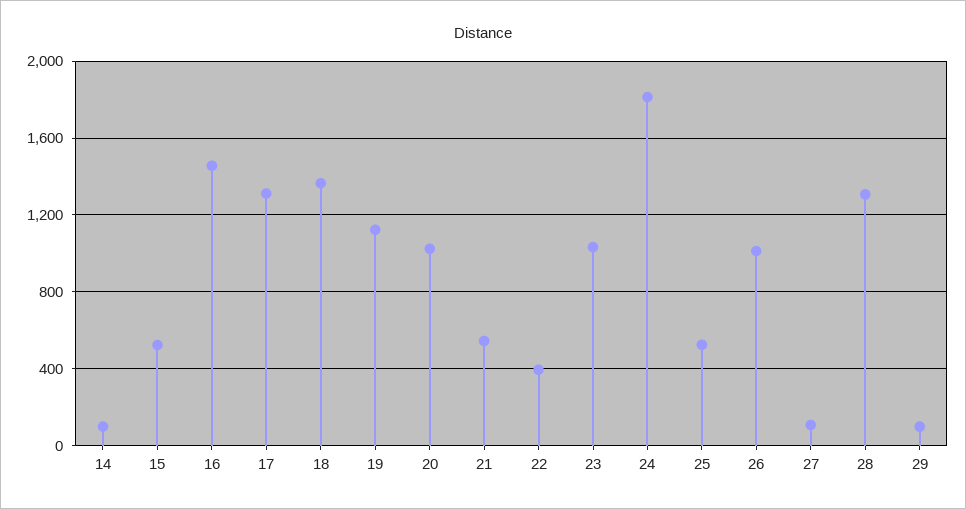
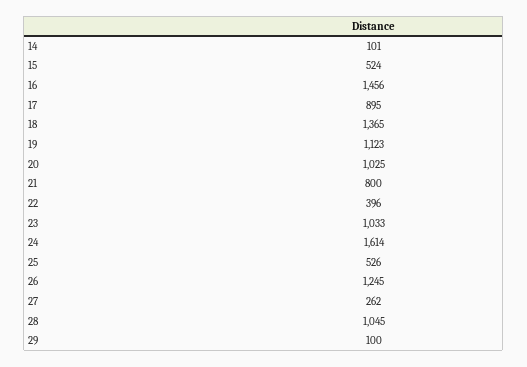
  {
    "14": 101,
    "15": 524,
    "16": 1456,
-   "17": 1300,
+   "17": 895,
    "18": 1365,
    "19": 1123,
    "20": 1025,
-   "21": 550,
+   "21": 800,
    "22": 396,
    "23": 1033,
-   "24": 1800,
+   "24": 1614,
    "25": 526,
-   "26": 1000,
+   "26": 1245,
-   "27": 100,
+   "27": 262,
-   "28": 1300,
+   "28": 1045,
    "29": 100
  }

